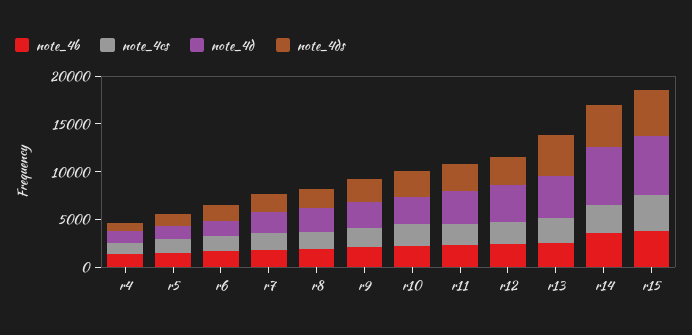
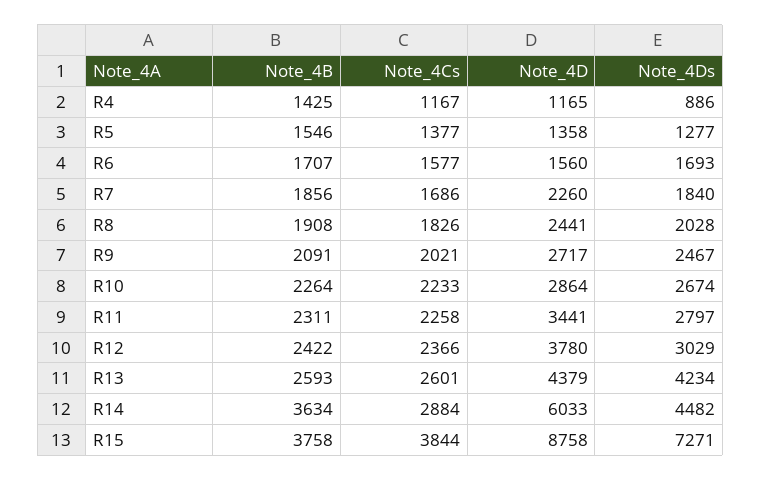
  {
    "note_4b": {
      "r4": 1425,
      "r5": 1546,
      "r6": 1707,
      "r7": 1856,
      "r8": 1908,
      "r9": 2091,
      "r10": 2264,
      "r11": 2311,
      "r12": 2422,
      "r13": 2593,
      "r14": 3634,
      "r15": 3758
    },
    "note_4cs": {
      "r4": 1167,
      "r5": 1377,
      "r6": 1577,
      "r7": 1686,
      "r8": 1826,
      "r9": 2021,
      "r10": 2233,
      "r11": 2258,
      "r12": 2366,
      "r13": 2601,
      "r14": 2884,
      "r15": 3844
    },
    "note_4d": {
      "r4": 1165,
      "r5": 1358,
      "r6": 1560,
      "r7": 2260,
      "r8": 2441,
      "r9": 2717,
      "r10": 2864,
      "r11": 3441,
      "r12": 3780,
      "r13": 4379,
      "r14": 6033,
-     "r15": 6000
+     "r15": 8758
    },
    "note_4ds": {
      "r4": 886,
      "r5": 1277,
      "r6": 1693,
      "r7": 1840,
      "r8": 2028,
      "r9": 2467,
      "r10": 2674,
      "r11": 2797,
      "r12": 3029,
      "r13": 4234,
      "r14": 4482,
-     "r15": 5000
+     "r15": 7271
    }
  }

